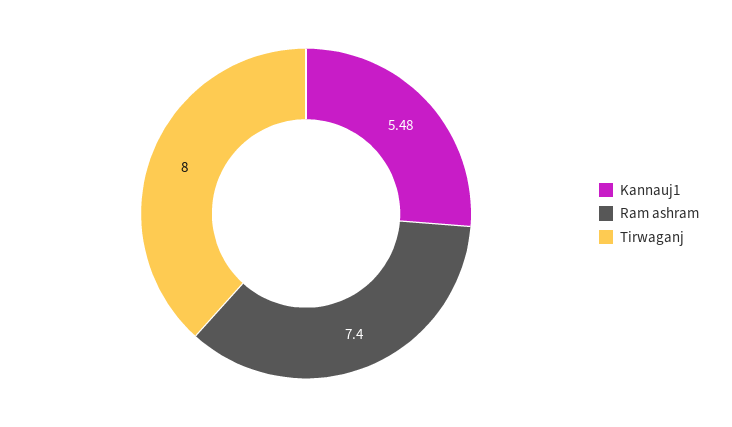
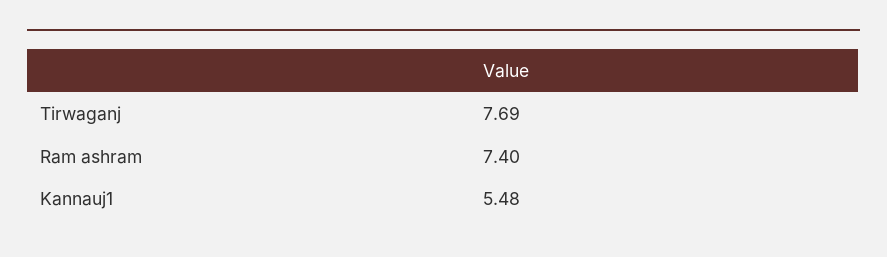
  {
    "Kannauj1": 5.48,
    "Ram ashram": 7.4,
-   "Tirwaganj": 8
+   "Tirwaganj": 7.69
  }

